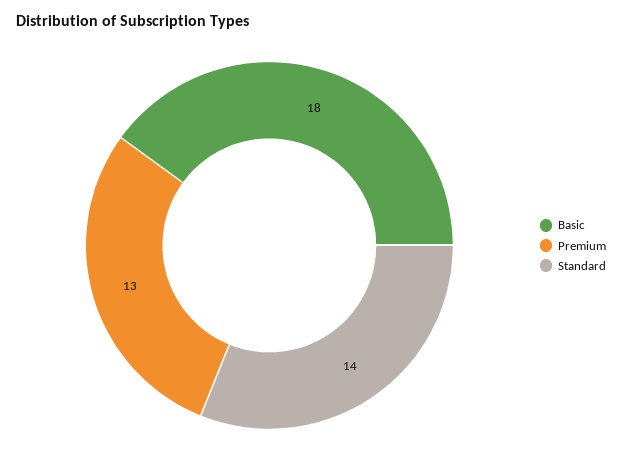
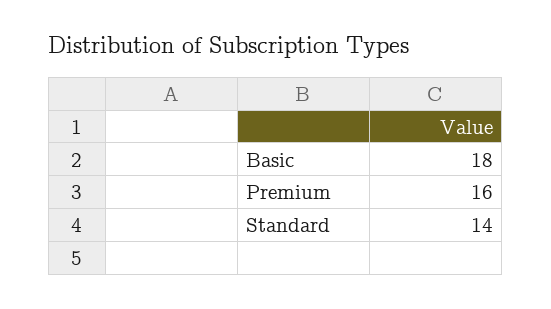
  {
    "Basic": 18,
-   "Premium": 13,
+   "Premium": 16,
    "Standard": 14
  }

